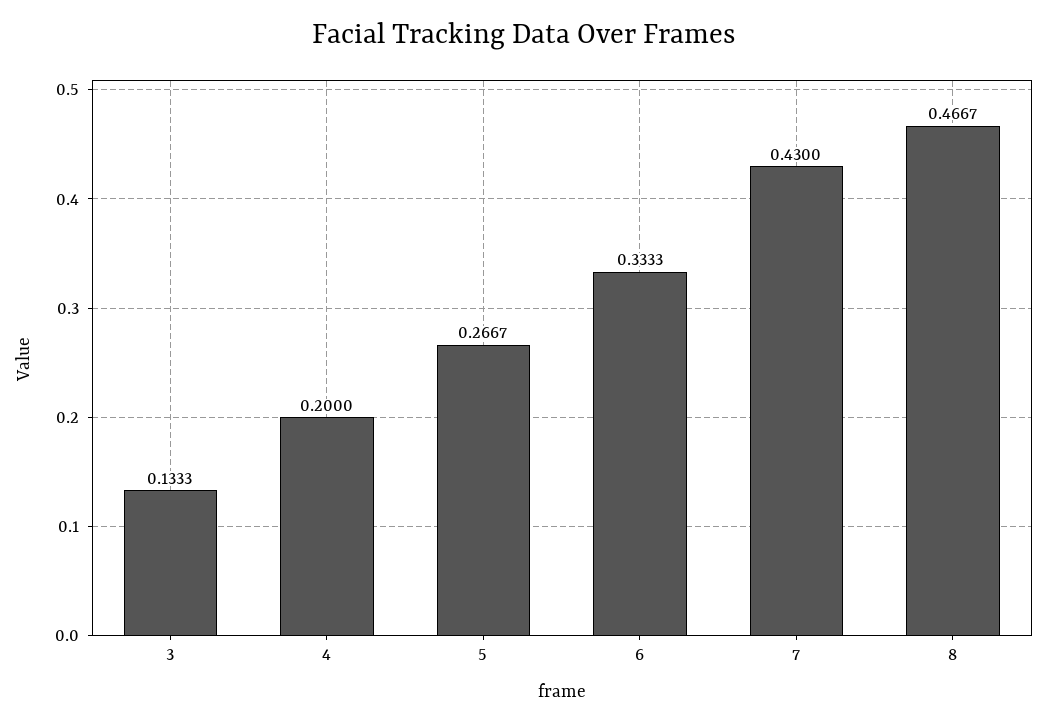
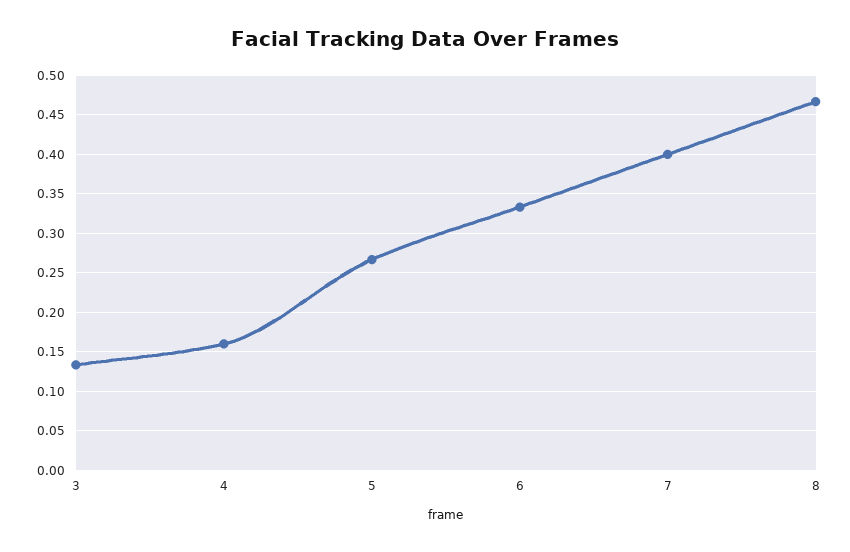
  {
    "3": 0.1333,
-   "4": 0.2,
+   "4": 0.16,
    "5": 0.2667,
    "6": 0.3333,
-   "7": 0.43,
+   "7": 0.4,
    "8": 0.4667
  }

